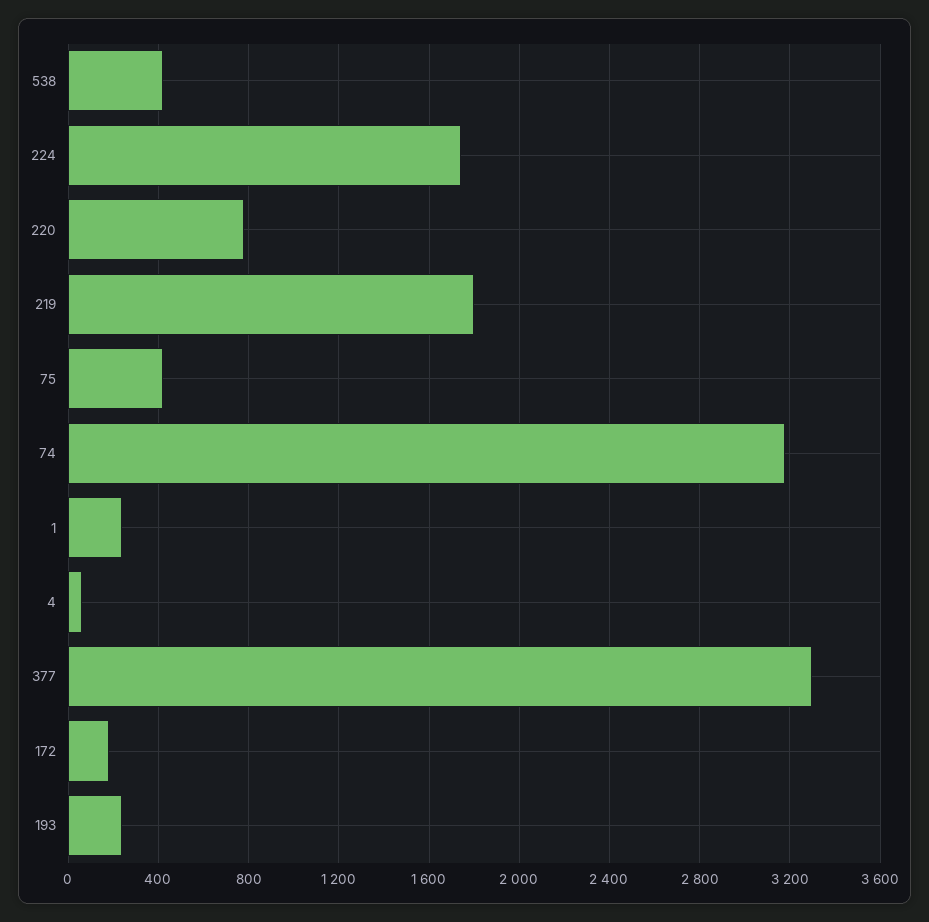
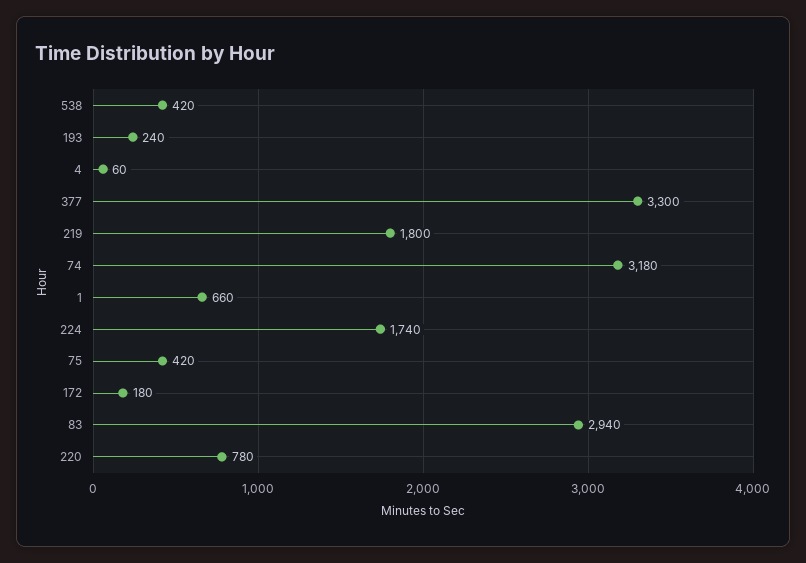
  {
    "538": 420,
    "224": 1740,
    "220": 780,
    "219": 1800,
    "75": 420,
    "74": 3180,
-   "1": 250,
+   "1": 660,
    "4": 60,
    "377": 3300,
    "172": 180,
-   "193": 240
+   "193": 240,
+   "83": 2940
  }

